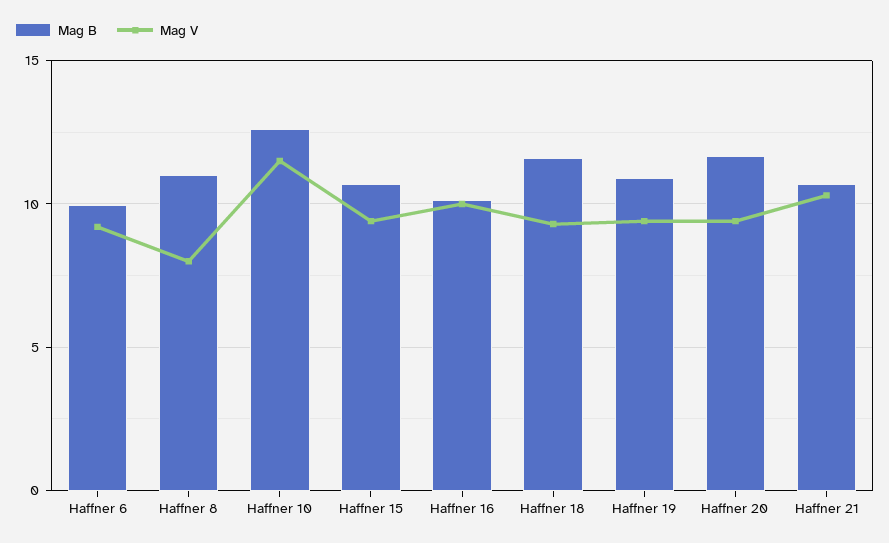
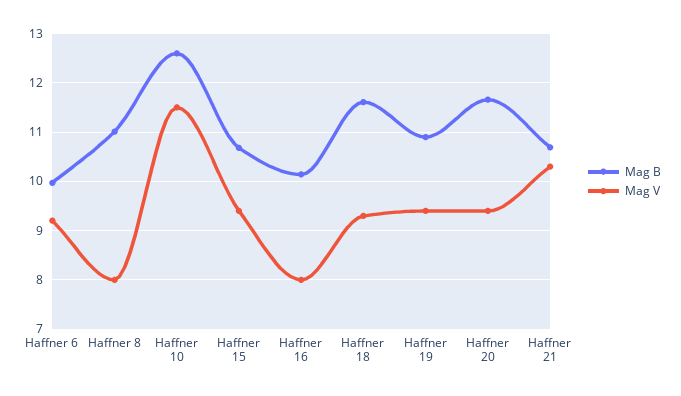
  {
    "Mag B": {
      "Haffner 6": 10,
      "Haffner 8": 11,
      "Haffner 10": 12.6,
      "Haffner 15": 10.6,
      "Haffner 16": 10.2,
      "Haffner 18": 11.6,
      "Haffner 19": 11,
      "Haffner 20": 11.6,
      "Haffner 21": 10.6
    },
    "Mag V": {
      "Haffner 6": 9.2,
      "Haffner 8": 8,
      "Haffner 10": 11.6,
      "Haffner 15": 9.4,
-     "Haffner 16": 10,
+     "Haffner 16": 8,
      "Haffner 18": 9.4,
      "Haffner 19": 9.4,
      "Haffner 20": 9.4,
      "Haffner 21": 10.4
    }
  }

